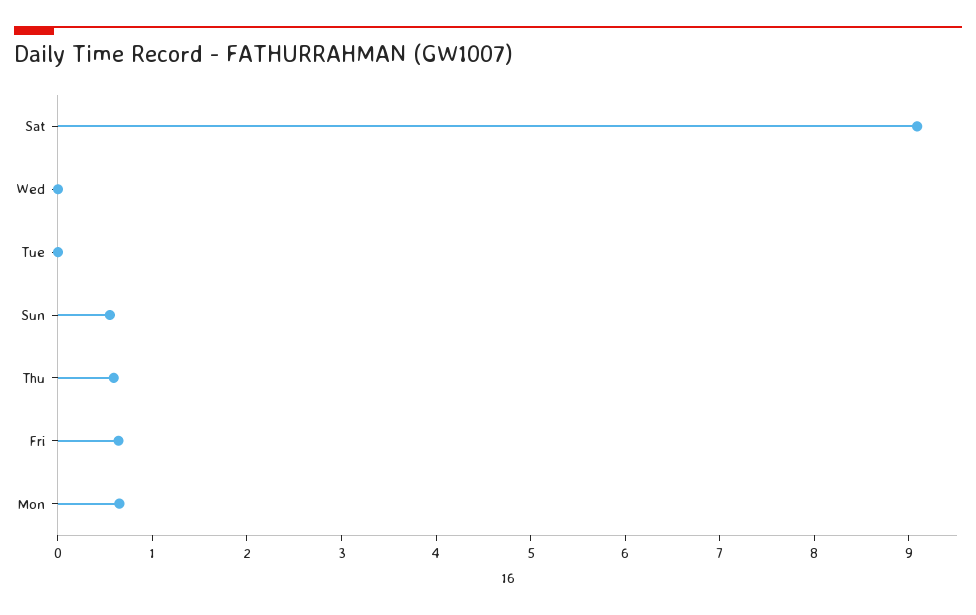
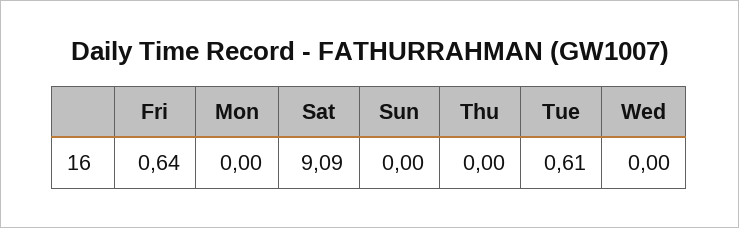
  {
    "Sat": 9.09,
    "Wed": 0,
-   "Tue": 0,
+   "Tue": 0.61,
-   "Sun": 0.6,
+   "Sun": 0,
-   "Thu": 0.6,
+   "Thu": 0,
    "Fri": 0.64,
-   "Mon": 0.6
+   "Mon": 0
  }

